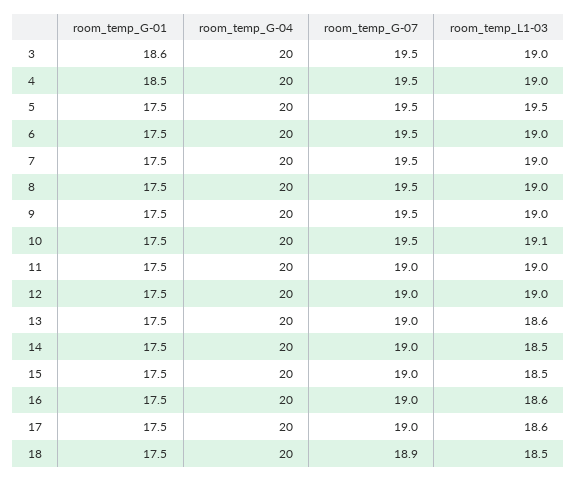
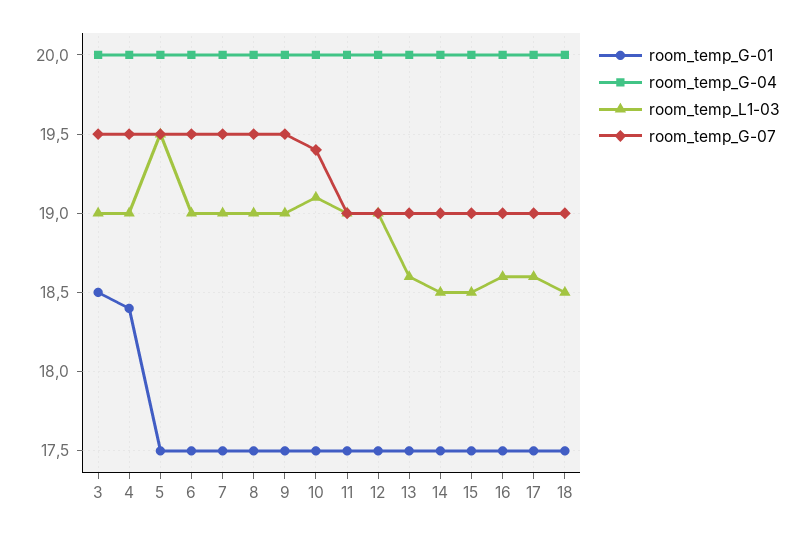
  {
    "room_temp_G-01": {
-     "3": 18.6,
+     "3": 18.5,
-     "4": 18.5,
+     "4": 18.4,
      "5": 17.5,
      "6": 17.5,
      "7": 17.5,
      "8": 17.5,
      "9": 17.5,
      "10": 17.5,
      "11": 17.5,
      "12": 17.5,
      "13": 17.5,
      "14": 17.5,
      "15": 17.5,
      "16": 17.5,
      "17": 17.5,
      "18": 17.5
    },
    "room_temp_G-04": {
      "3": 20,
      "4": 20,
      "5": 20,
      "6": 20,
      "7": 20,
      "8": 20,
      "9": 20,
      "10": 20,
      "11": 20,
      "12": 20,
      "13": 20,
      "14": 20,
      "15": 20,
      "16": 20,
      "17": 20,
      "18": 20
    },
    "room_temp_G-07": {
      "3": 19.5,
      "4": 19.5,
      "5": 19.5,
      "6": 19.5,
      "7": 19.5,
      "8": 19.5,
      "9": 19.5,
-     "10": 19.5,
+     "10": 19.4,
      "11": 19,
      "12": 19,
      "13": 19,
      "14": 19,
      "15": 19,
      "16": 19,
      "17": 19,
-     "18": 18.9
+     "18": 19
    },
    "room_temp_L1-03": {
      "3": 19,
      "4": 19,
      "5": 19.5,
      "6": 19,
      "7": 19,
      "8": 19,
      "9": 19,
      "10": 19.1,
      "11": 19,
      "12": 19,
      "13": 18.6,
      "14": 18.5,
      "15": 18.5,
      "16": 18.6,
      "17": 18.6,
      "18": 18.5
    }
  }

